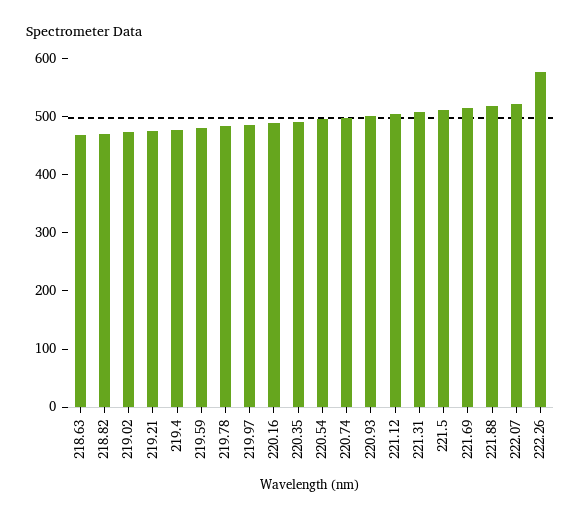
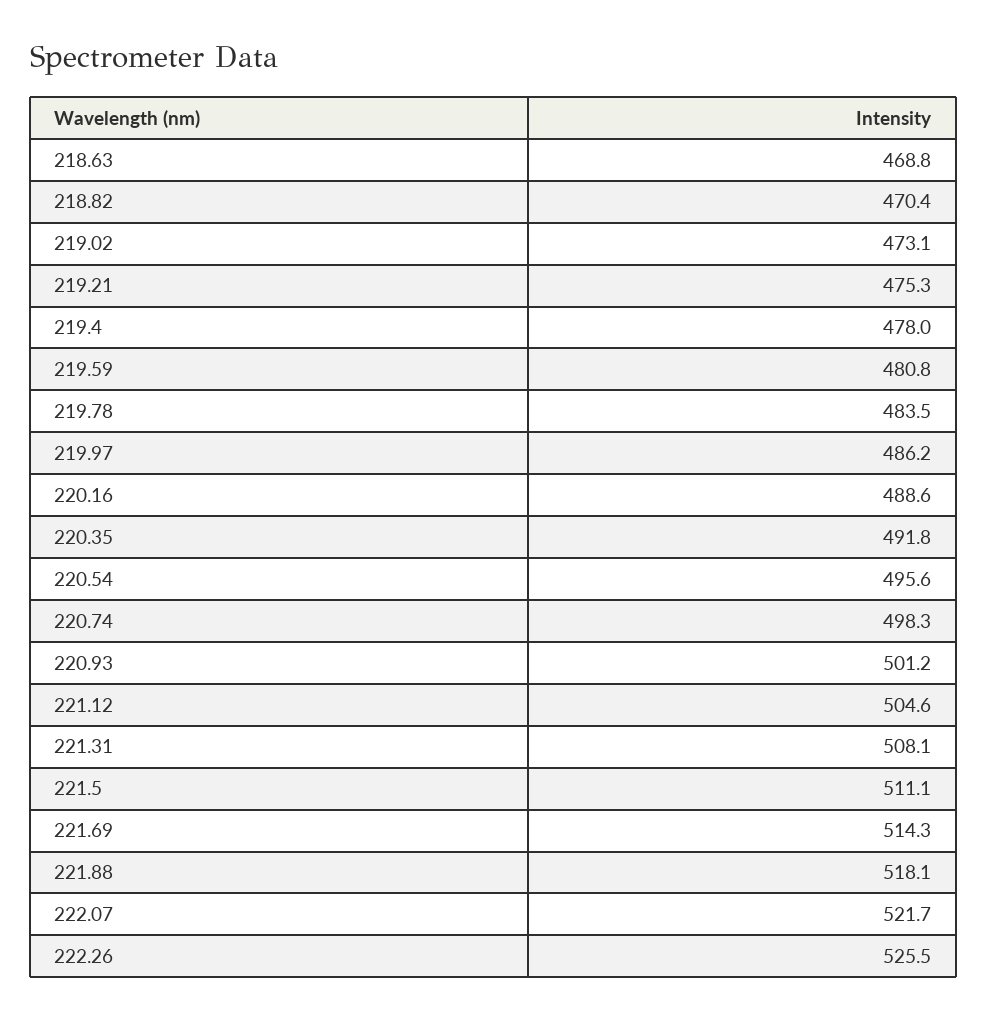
  {
    "218.63": 468.8,
    "218.82": 470.4,
    "219.02": 473.1,
    "219.21": 475.3,
    "219.4": 478,
    "219.59": 480.8,
    "219.78": 483.5,
    "219.97": 486.2,
    "220.16": 488.6,
    "220.35": 491.8,
    "220.54": 495.6,
    "220.74": 498.3,
    "220.93": 501.2,
    "221.12": 504.6,
    "221.31": 508.1,
    "221.5": 511.1,
    "221.69": 514.3,
    "221.88": 518.1,
    "222.07": 521.7,
-   "222.26": 580
+   "222.26": 525.5
  }

